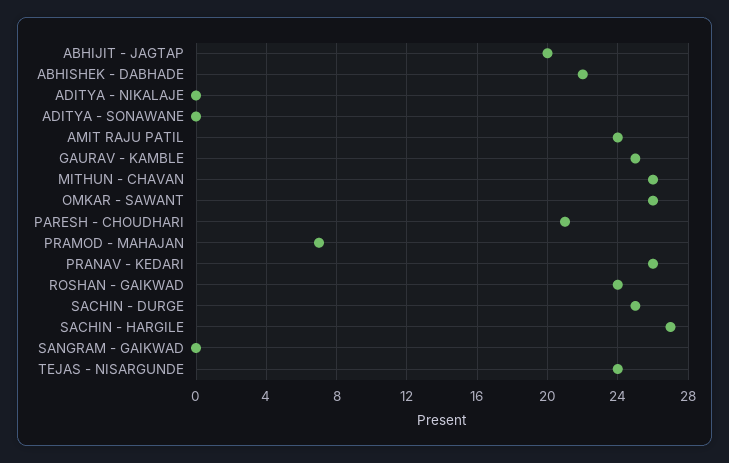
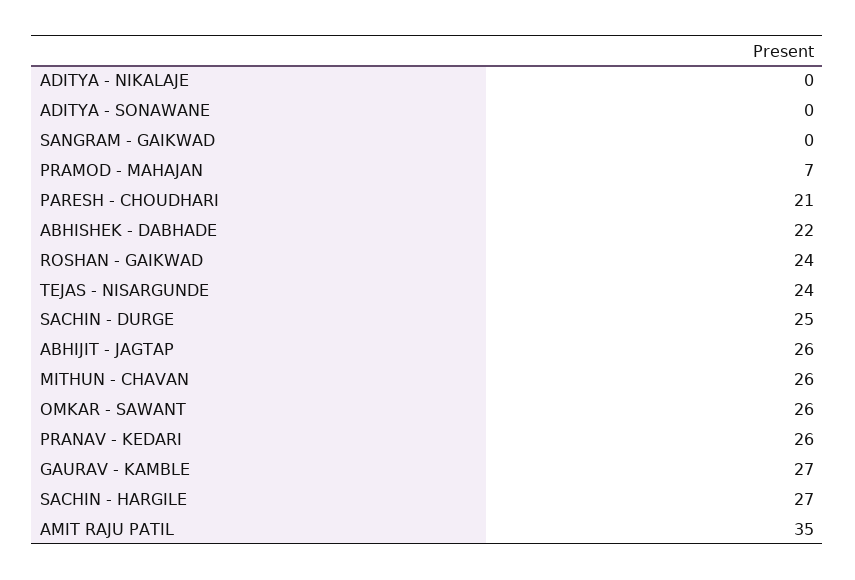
  {
-   "ABHIJIT - JAGTAP": 20,
+   "ABHIJIT - JAGTAP": 26,
    "ABHISHEK - DABHADE": 22,
    "ADITYA - NIKALAJE": 0,
    "ADITYA - SONAWANE": 0,
-   "AMIT RAJU PATIL": 24,
+   "AMIT RAJU PATIL": 35,
-   "GAURAV - KAMBLE": 25,
+   "GAURAV - KAMBLE": 27,
    "MITHUN - CHAVAN": 26,
    "OMKAR - SAWANT": 26,
    "PARESH - CHOUDHARI": 21,
    "PRAMOD - MAHAJAN": 7,
    "PRANAV - KEDARI": 26,
    "ROSHAN - GAIKWAD": 24,
    "SACHIN - DURGE": 25,
    "SACHIN - HARGILE": 27,
    "SANGRAM - GAIKWAD": 0,
    "TEJAS - NISARGUNDE": 24
  }

